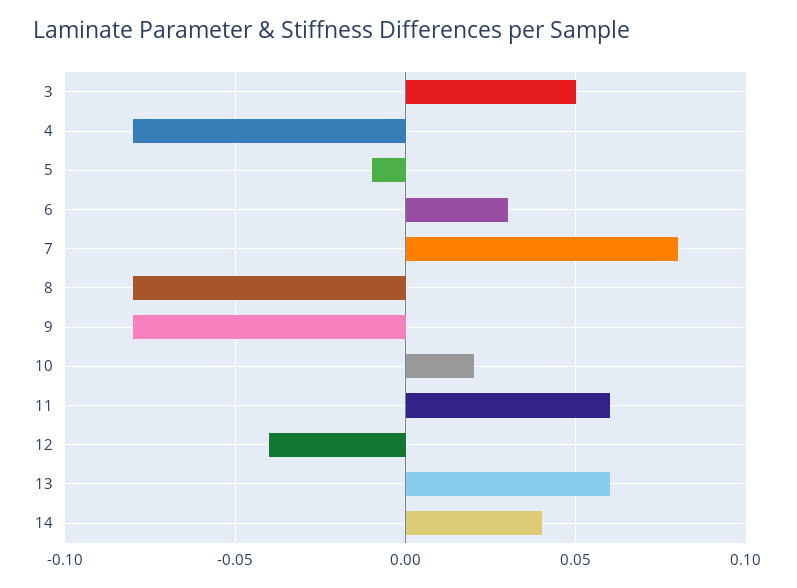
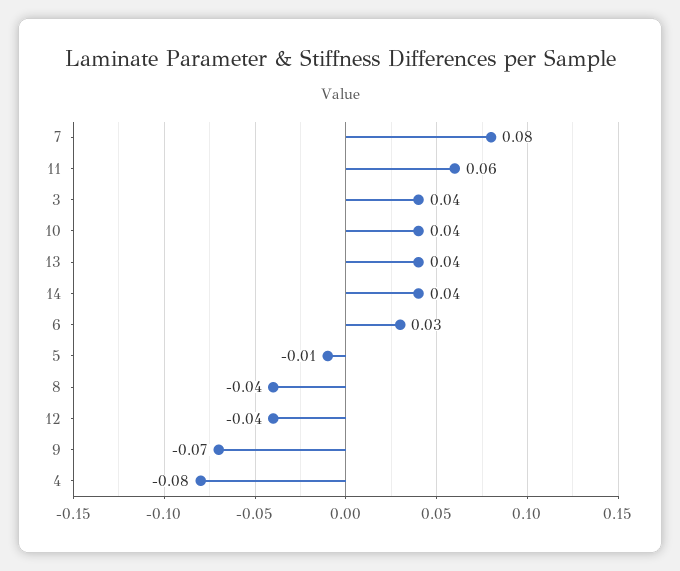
  {
-   "3": 0.05,
+   "3": 0.04,
    "4": -0.08,
    "5": -0.01,
    "6": 0.03,
    "7": 0.08,
-   "8": -0.08,
+   "8": -0.04,
-   "9": -0.08,
+   "9": -0.07,
-   "10": 0.02,
+   "10": 0.04,
    "11": 0.06,
    "12": -0.04,
-   "13": 0.06,
+   "13": 0.04,
    "14": 0.04
  }

